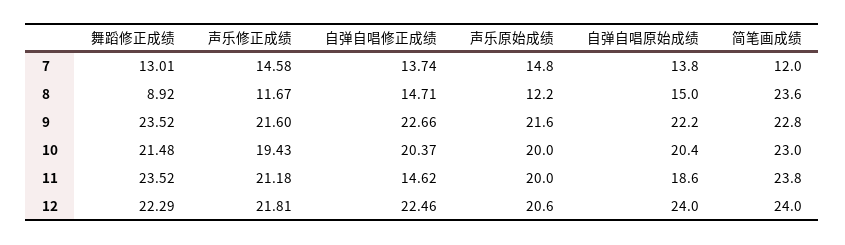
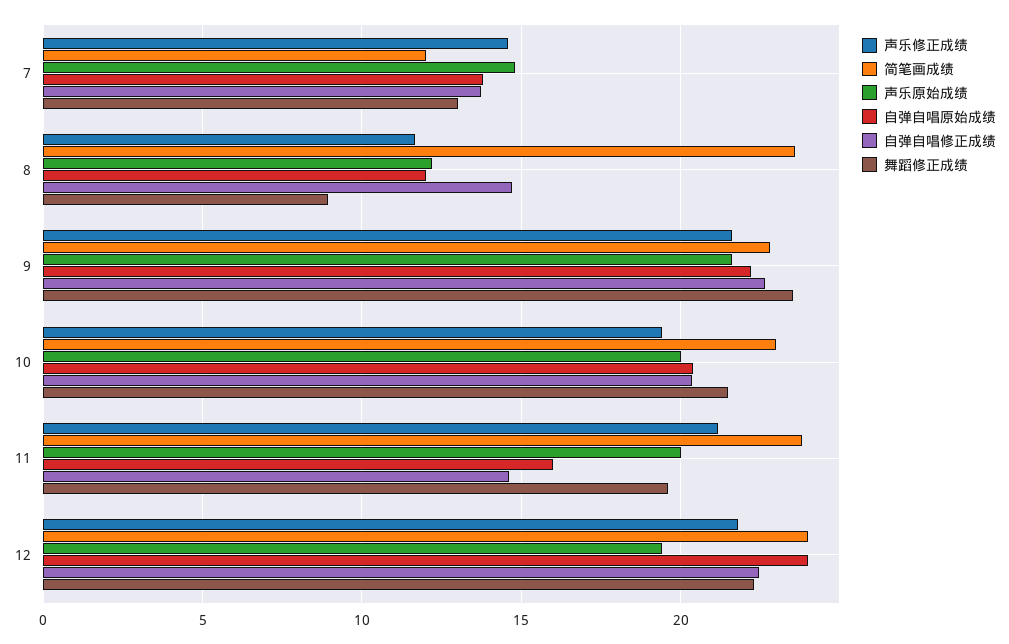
  {
    "舞蹈修正成绩": {
      "7": 13.01,
      "8": 8.92,
      "9": 23.52,
      "10": 21.48,
-     "11": 23.52,
+     "11": 19.5,
      "12": 22.29
    },
    "声乐修正成绩": {
      "7": 14.58,
      "8": 11.67,
      "9": 21.6,
      "10": 19.43,
      "11": 21.18,
      "12": 21.81
    },
    "自弹自唱修正成绩": {
      "7": 13.74,
      "8": 14.71,
      "9": 22.66,
      "10": 20.37,
      "11": 14.62,
      "12": 22.46
    },
    "声乐原始成绩": {
      "7": 14.8,
      "8": 12.2,
      "9": 21.6,
      "10": 20,
      "11": 20,
-     "12": 20.6
+     "12": 19.5
    },
    "自弹自唱原始成绩": {
      "7": 13.8,
-     "8": 15,
+     "8": 12,
      "9": 22.2,
      "10": 20.4,
-     "11": 18.6,
+     "11": 16,
      "12": 24
    },
    "简笔画成绩": {
      "7": 12,
      "8": 23.6,
      "9": 22.8,
      "10": 23,
      "11": 23.8,
      "12": 24
    }
  }

